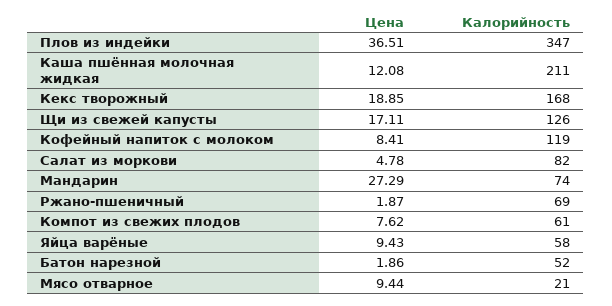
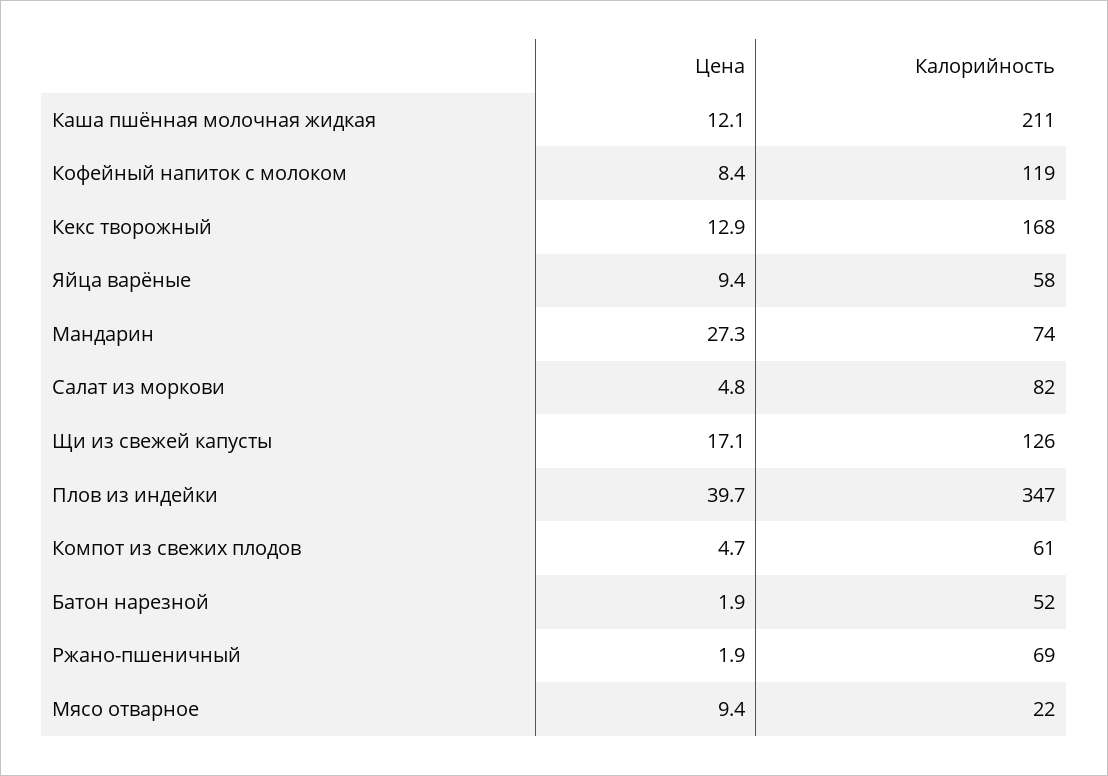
  {
    "Цена": {
-     "Плов из индейки": 36.51,
+     "Плов из индейки": 39.7,
      "Каша пшённая молочная жидкая": 12.08,
-     "Кекс творожный": 18.85,
+     "Кекс творожный": 12.9,
      "Щи из свежей капусты": 17.11,
      "Кофейный напиток с молоком": 8.41,
      "Салат из моркови": 4.78,
      "Мандарин": 27.29,
      "Ржано-пшеничный": 1.87,
-     "Компот из свежих плодов": 7.62,
+     "Компот из свежих плодов": 4.7,
      "Яйца варёные": 9.43,
      "Батон нарезной": 1.86,
      "Мясо отварное": 9.44
    },
    "Калорийность": {
      "Плов из индейки": 347,
      "Каша пшённая молочная жидкая": 211,
      "Кекс творожный": 168,
      "Щи из свежей капусты": 126,
      "Кофейный напиток с молоком": 119,
      "Салат из моркови": 82,
      "Мандарин": 74,
      "Ржано-пшеничный": 69,
      "Компот из свежих плодов": 61,
      "Яйца варёные": 58,
      "Батон нарезной": 52,
-     "Мясо отварное": 21
+     "Мясо отварное": 22
    }
  }

